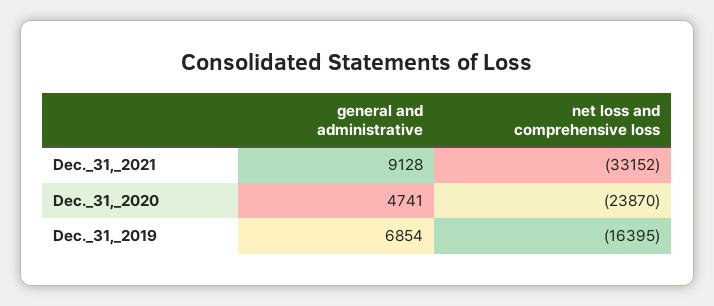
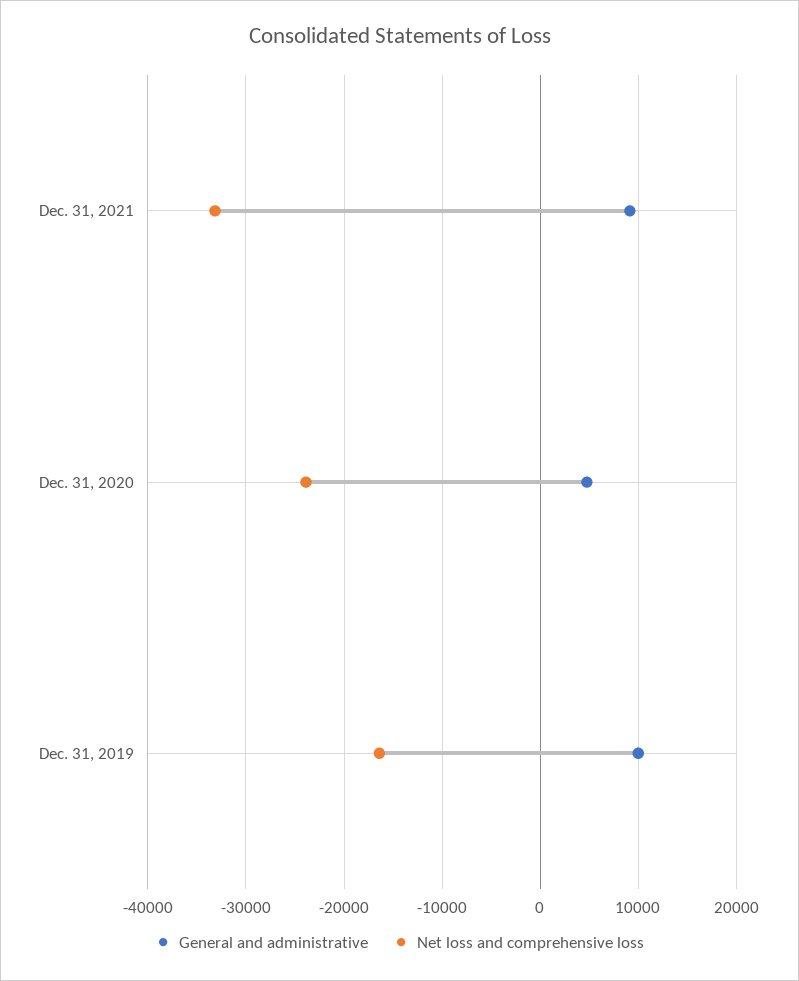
  {
    "general and administrative": {
      "Dec._31,_2021": 9128,
      "Dec._31,_2020": 4741,
-     "Dec._31,_2019": 6854
+     "Dec._31,_2019": 10000
    },
    "net loss and comprehensive loss": {
      "Dec._31,_2021": -33152,
      "Dec._31,_2020": -23870,
      "Dec._31,_2019": -16395
    }
  }

